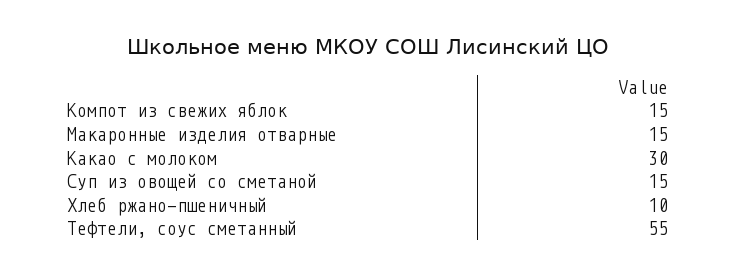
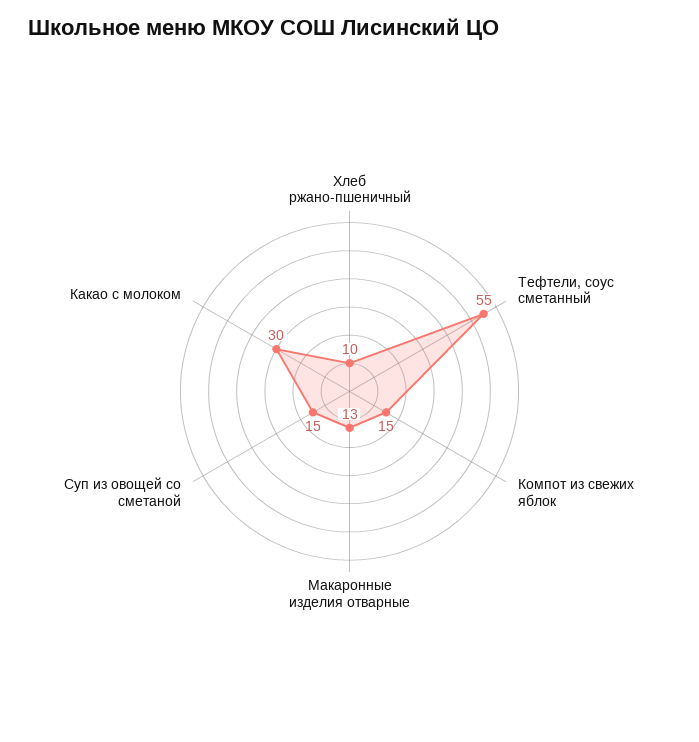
  {
    "Компот из свежих яблок": 15,
-   "Макаронные изделия отварные": 15,
+   "Макаронные изделия отварные": 13,
    "Какао с молоком": 30,
    "Суп из овощей со сметаной": 15,
    "Хлеб ржано-пшеничный": 10,
    "Тефтели, соус сметанный": 55
  }

